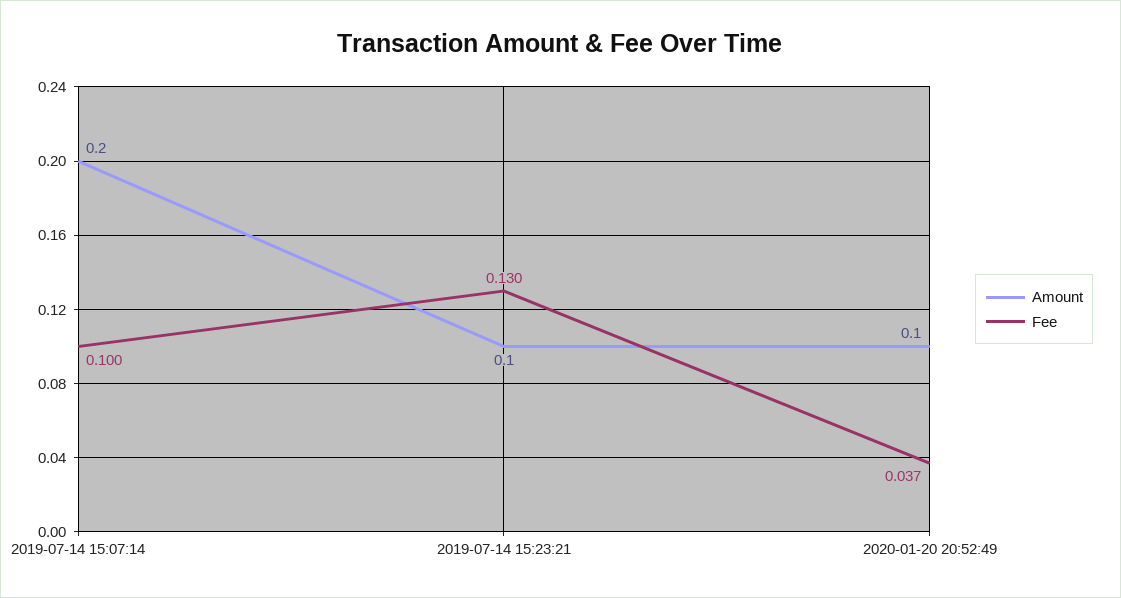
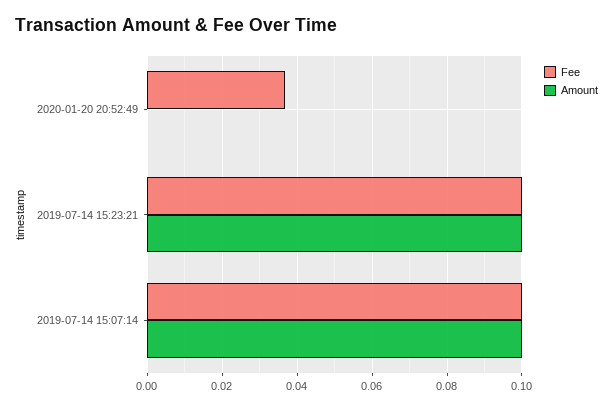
  {
    "Amount": {
-     "2019-07-14 15:07:14": 0.2,
+     "2019-07-14 15:07:14": 0.1,
      "2019-07-14 15:23:21": 0.1,
-     "2020-01-20 20:52:49": 0.1
+     "2020-01-20 20:52:49": 0
    },
    "Fee": {
      "2019-07-14 15:07:14": 0.1,
-     "2019-07-14 15:23:21": 0.13,
+     "2019-07-14 15:23:21": 0.1,
      "2020-01-20 20:52:49": 0.037
    }
  }

